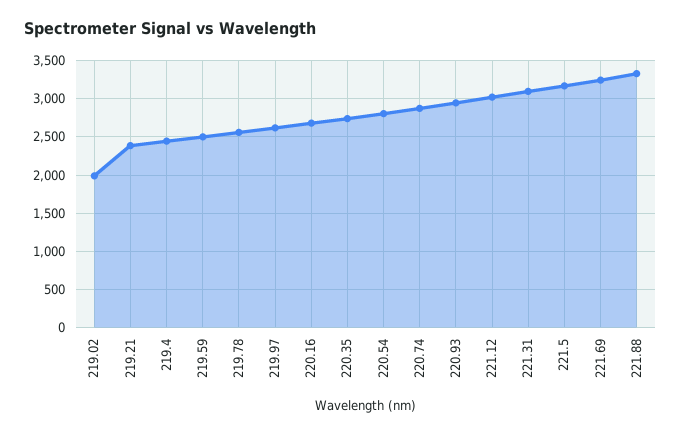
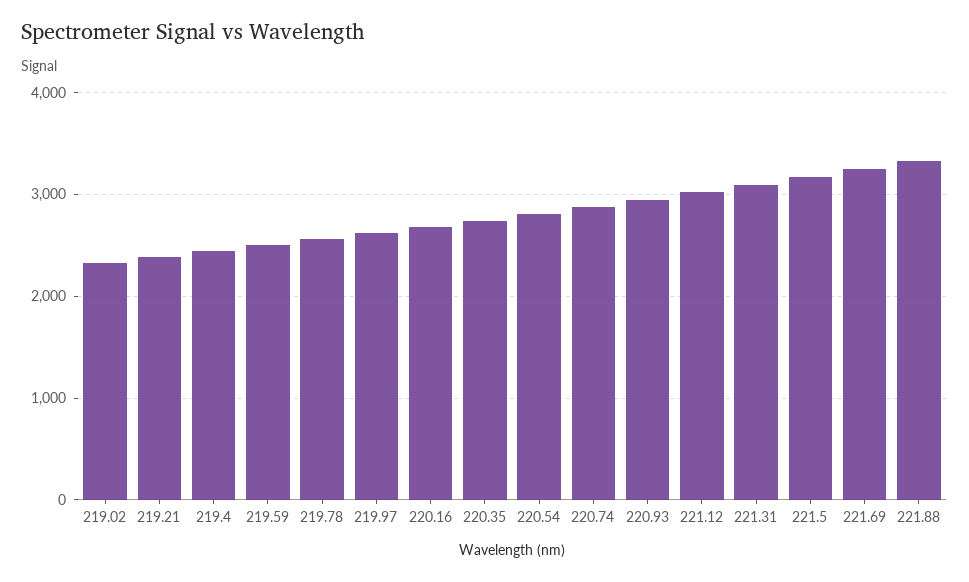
  {
-   "219.02": 2000,
+   "219.02": 2300,
    "219.21": 2400,
    "219.4": 2400,
    "219.59": 2500,
    "219.78": 2600,
    "219.97": 2600,
    "220.16": 2700,
    "220.35": 2700,
    "220.54": 2800,
    "220.74": 2900,
    "220.93": 2900,
    "221.12": 3000,
    "221.31": 3100,
    "221.5": 3200,
    "221.69": 3200,
    "221.88": 3300
  }

